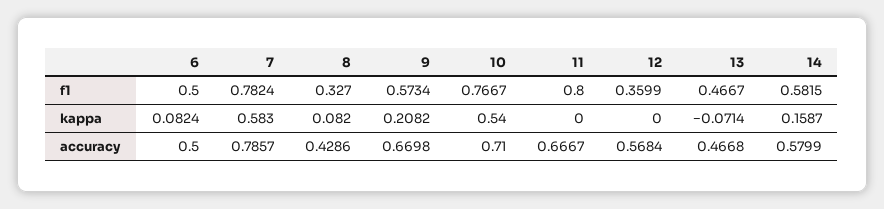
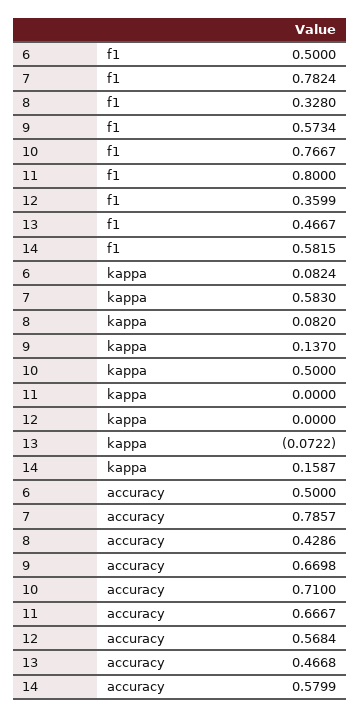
  {
    "6": {
      "f1": 0.5,
      "kappa": 0.0824,
      "accuracy": 0.5
    },
    "7": {
      "f1": 0.7824,
      "kappa": 0.583,
      "accuracy": 0.7857
    },
    "8": {
-     "f1": 0.327,
+     "f1": 0.328,
      "kappa": 0.082,
      "accuracy": 0.4286
    },
    "9": {
      "f1": 0.5734,
-     "kappa": 0.2082,
+     "kappa": 0.137,
      "accuracy": 0.6698
    },
    "10": {
      "f1": 0.7667,
-     "kappa": 0.54,
+     "kappa": 0.5,
      "accuracy": 0.71
    },
    "11": {
      "f1": 0.8,
      "kappa": 0,
      "accuracy": 0.6667
    },
    "12": {
      "f1": 0.3599,
      "kappa": 0,
      "accuracy": 0.5684
    },
    "13": {
      "f1": 0.4667,
-     "kappa": -0.0714,
+     "kappa": -0.0722,
      "accuracy": 0.4668
    },
    "14": {
      "f1": 0.5815,
      "kappa": 0.1587,
      "accuracy": 0.5799
    }
  }

